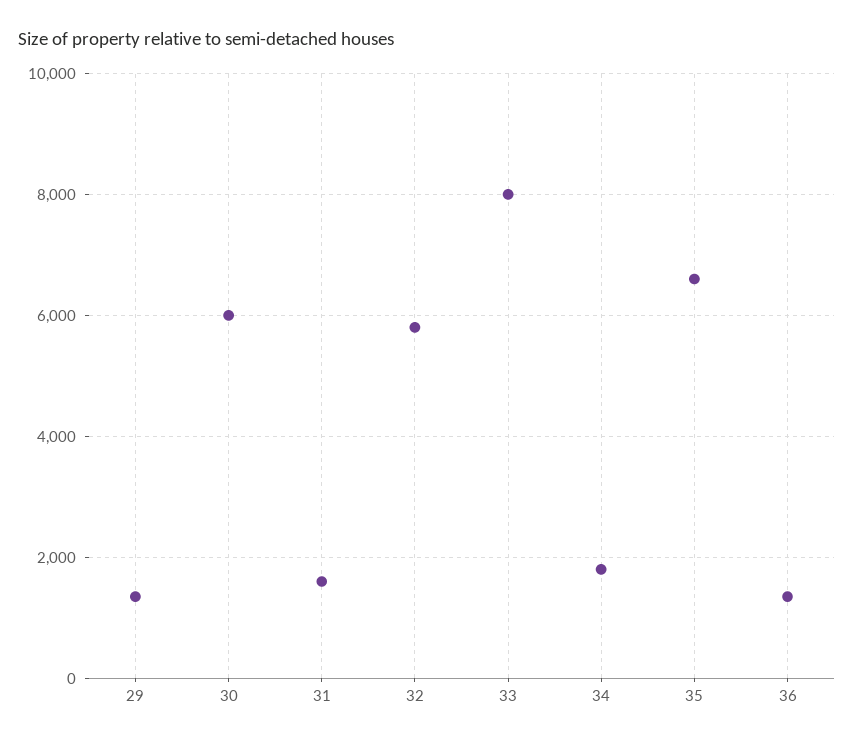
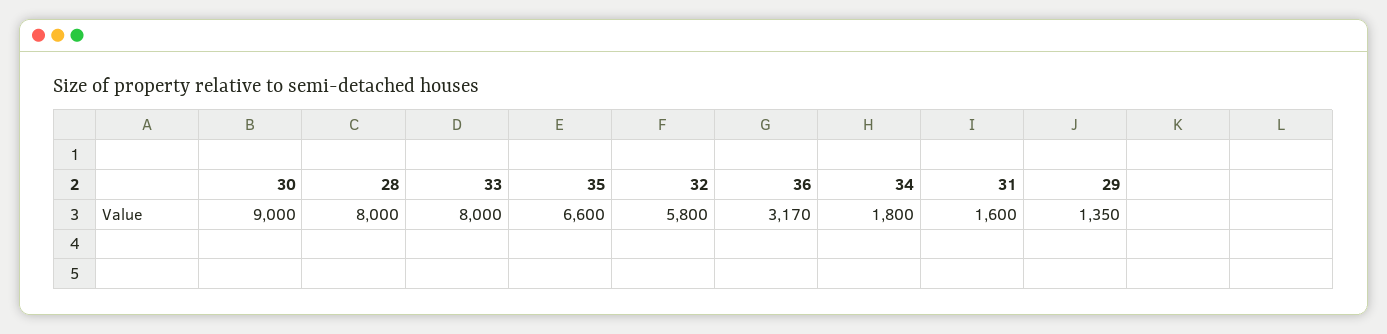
  {
    "29": 1350,
-   "30": 6000,
+   "30": 9000,
    "31": 1600,
    "32": 5800,
    "33": 8000,
    "34": 1800,
    "35": 6600,
-   "36": 1400
+   "36": 3170,
+   "28": 8000
  }

